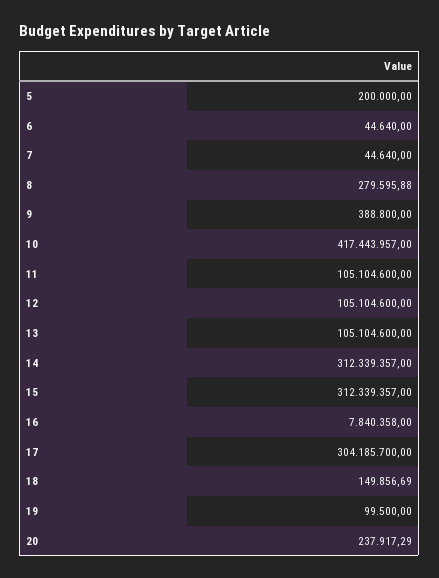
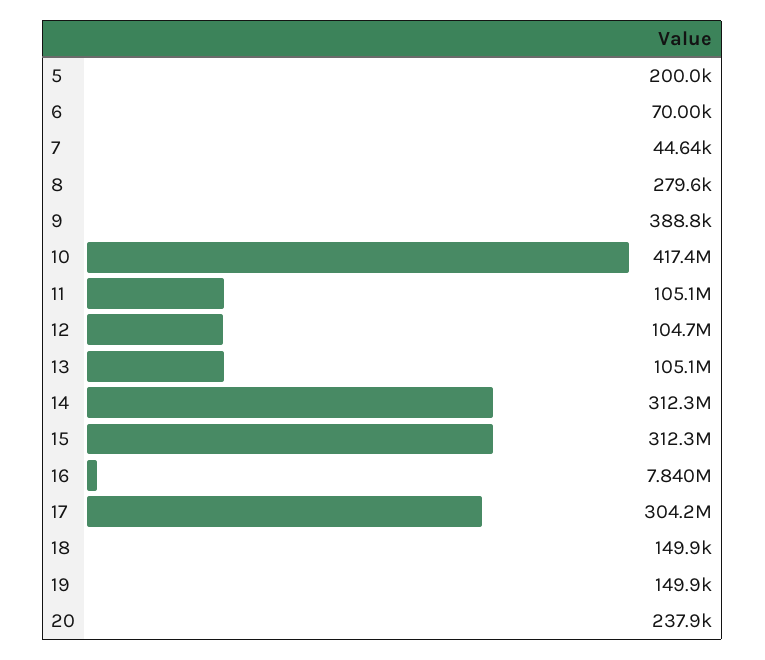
  {
    "5": 200000,
-   "6": 44640,
+   "6": 70000,
    "7": 44640,
    "8": 279595.88,
    "9": 388800,
    "10": 417443957,
    "11": 105104600,
-   "12": 105104600,
+   "12": 104700000,
    "13": 105104600,
    "14": 312339357,
    "15": 312339357,
    "16": 7840358,
    "17": 304185700,
    "18": 149856.69,
-   "19": 99500,
+   "19": 149900,
    "20": 237917.29
  }

